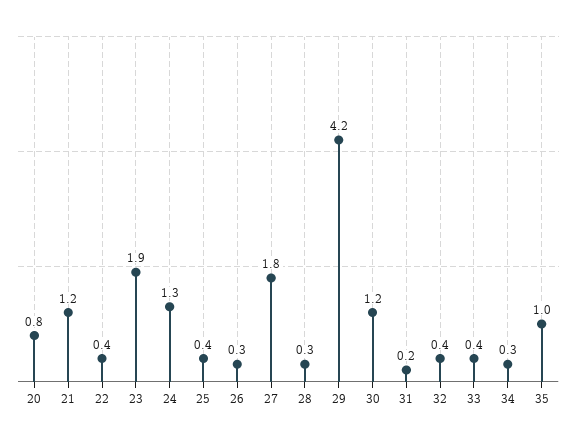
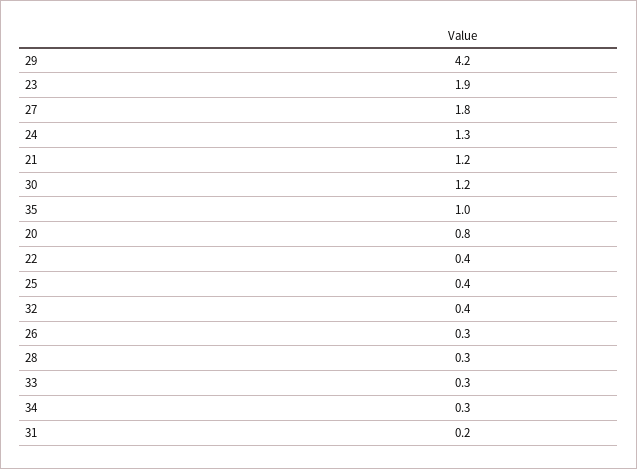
  {
    "20": 0.8,
    "21": 1.2,
    "22": 0.4,
    "23": 1.9,
    "24": 1.3,
    "25": 0.4,
    "26": 0.3,
    "27": 1.8,
    "28": 0.3,
    "29": 4.2,
    "30": 1.2,
    "31": 0.2,
    "32": 0.4,
-   "33": 0.4,
+   "33": 0.3,
    "34": 0.3,
    "35": 1
  }

